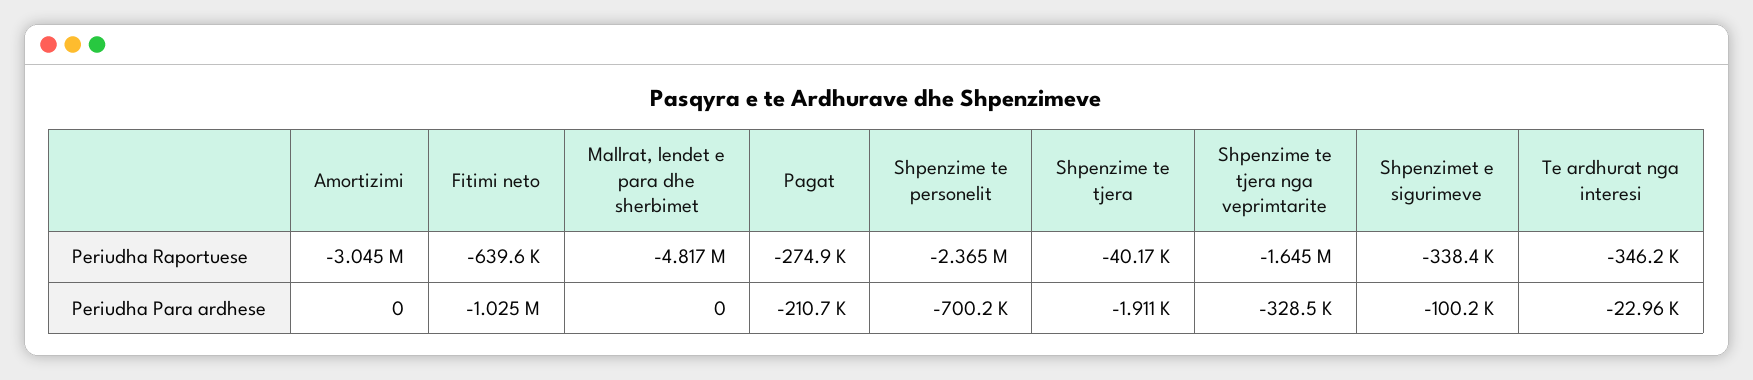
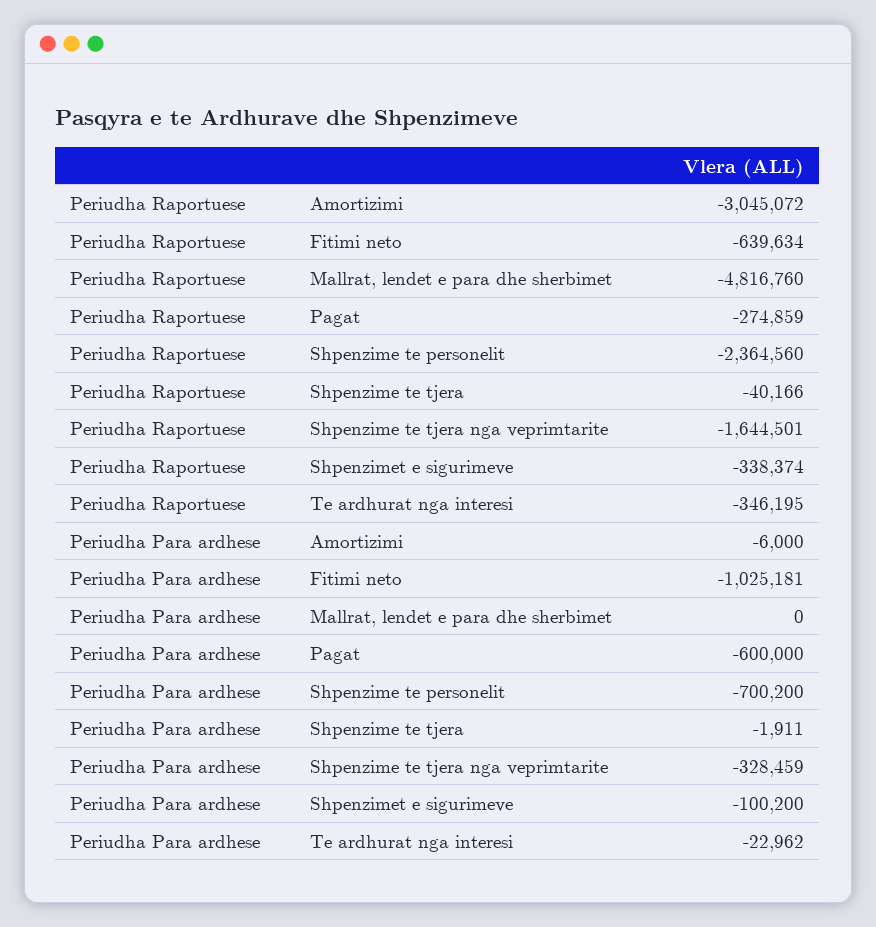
  {
    "Amortizimi": {
      "Periudha Raportuese": -3045072,
-     "Periudha Para ardhese": 0
+     "Periudha Para ardhese": -6000
    },
    "Fitimi neto": {
      "Periudha Raportuese": -639634,
      "Periudha Para ardhese": -1025181
    },
    "Mallrat, lendet e para dhe sherbimet": {
      "Periudha Raportuese": -4816760,
      "Periudha Para ardhese": 0
    },
    "Pagat": {
      "Periudha Raportuese": -274859,
-     "Periudha Para ardhese": -210700
+     "Periudha Para ardhese": -600000
    },
    "Shpenzime te personelit": {
      "Periudha Raportuese": -2364560,
      "Periudha Para ardhese": -700200
    },
    "Shpenzime te tjera": {
      "Periudha Raportuese": -40166,
      "Periudha Para ardhese": -1911
    },
    "Shpenzime te tjera nga veprimtarite": {
      "Periudha Raportuese": -1644501,
      "Periudha Para ardhese": -328459
    },
    "Shpenzimet e sigurimeve": {
      "Periudha Raportuese": -338374,
      "Periudha Para ardhese": -100200
    },
    "Te ardhurat nga interesi": {
      "Periudha Raportuese": -346195,
      "Periudha Para ardhese": -22962
    }
  }

